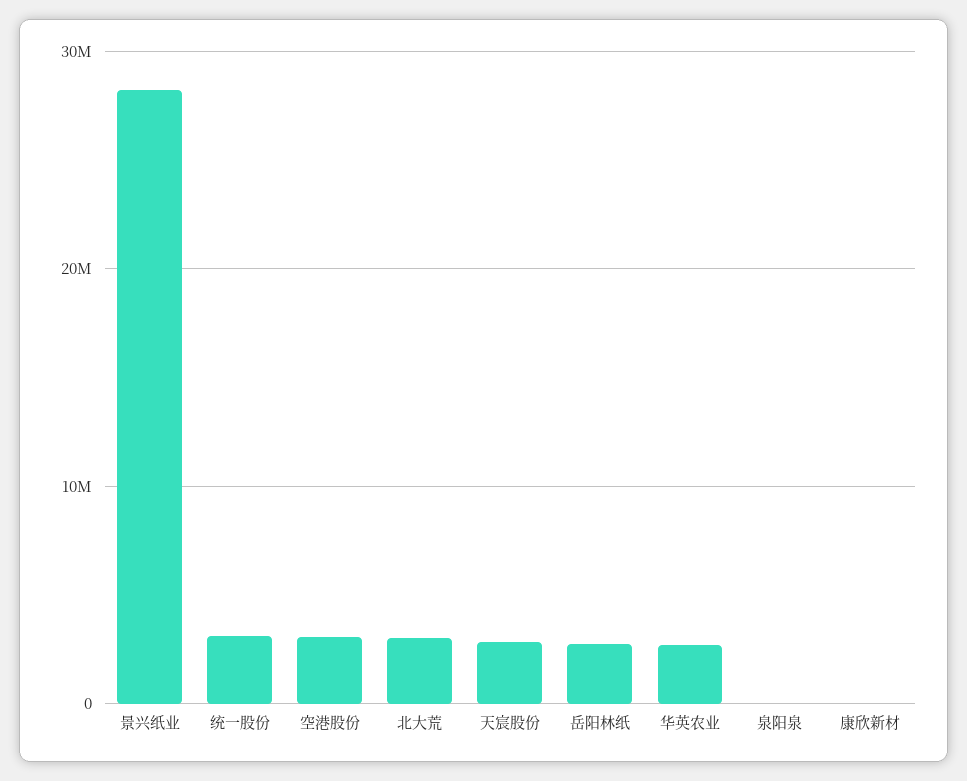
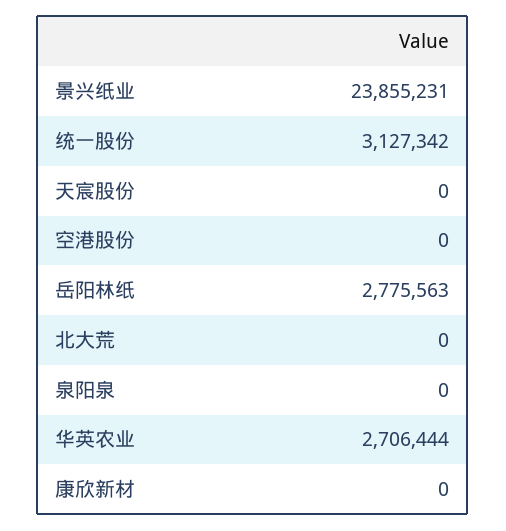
  {
-   "景兴纸业": 28000000,
+   "景兴纸业": 23855231,
    "统一股份": 3127342,
-   "空港股份": 3000000,
+   "空港股份": 0,
-   "北大荒": 3000000,
+   "北大荒": 0,
-   "天宸股份": 3000000,
+   "天宸股份": 0,
    "岳阳林纸": 2775563,
    "华英农业": 2706444,
    "泉阳泉": 0,
    "康欣新材": 0
  }

